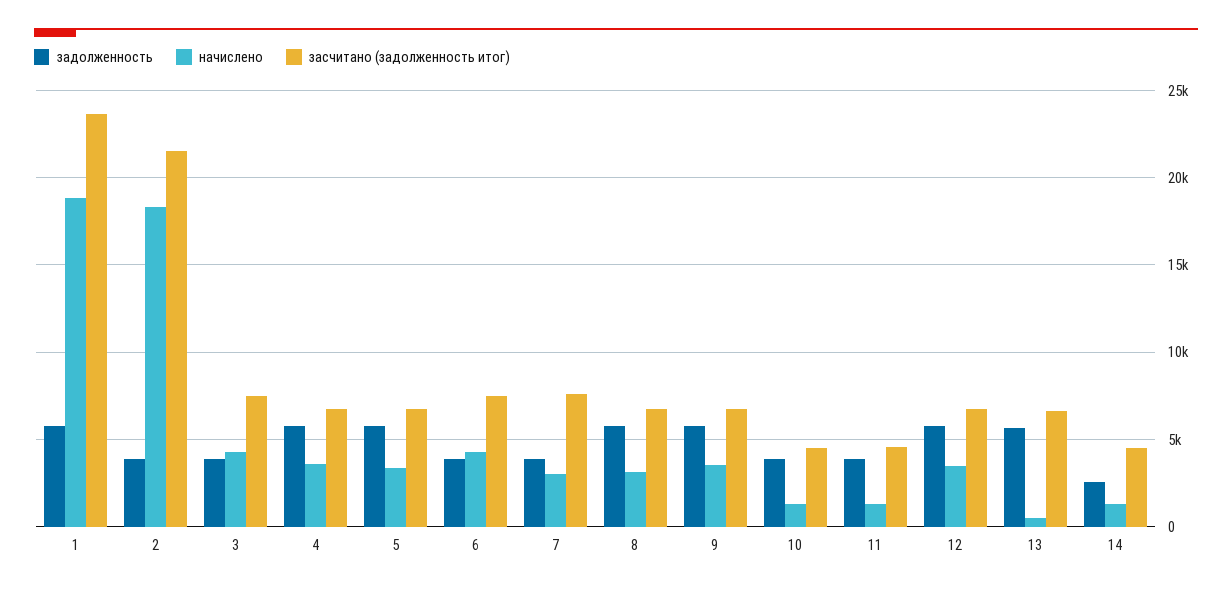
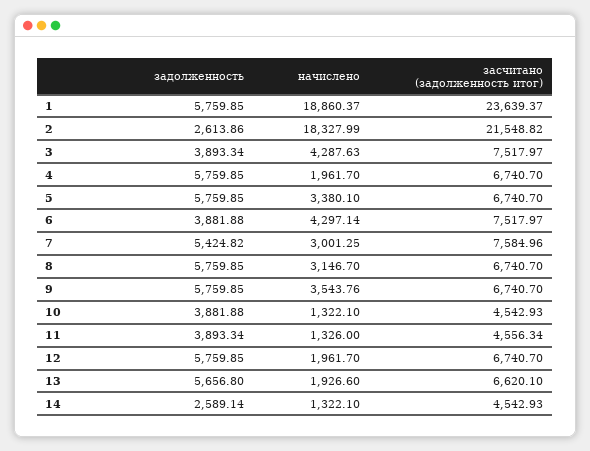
  {
    "задолженность": {
      "1": 5759.85,
-     "2": 4000,
+     "2": 2613.86,
      "3": 3893.34,
      "4": 5759.85,
      "5": 5759.85,
      "6": 3881.88,
-     "7": 4000,
+     "7": 5424.82,
      "8": 5759.85,
      "9": 5759.85,
      "10": 3881.88,
      "11": 3893.34,
      "12": 5759.85,
      "13": 5656.8,
      "14": 2589.14
    },
    "начислено": {
      "1": 18860.37,
      "2": 18327.99,
      "3": 4287.63,
-     "4": 3500,
+     "4": 1961.7,
      "5": 3380.1,
      "6": 4297.14,
      "7": 3001.25,
      "8": 3146.7,
      "9": 3543.76,
      "10": 1322.1,
      "11": 1326,
-     "12": 3500,
+     "12": 1961.7,
-     "13": 500,
+     "13": 1926.6,
      "14": 1322.1
    },
    "засчитано (задолженность итог)": {
      "1": 23639.37,
      "2": 21548.82,
      "3": 7517.97,
      "4": 6740.7,
      "5": 6740.7,
      "6": 7517.97,
      "7": 7584.96,
      "8": 6740.7,
      "9": 6740.7,
      "10": 4542.93,
      "11": 4556.34,
      "12": 6740.7,
      "13": 6620.1,
      "14": 4542.93
    }
  }

